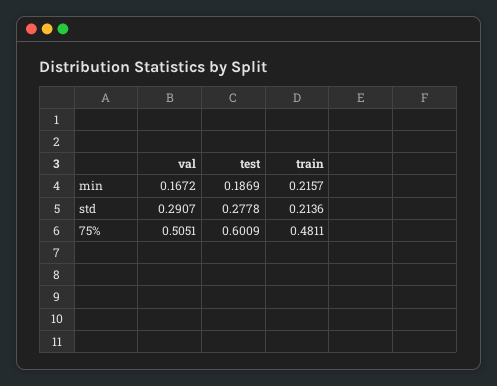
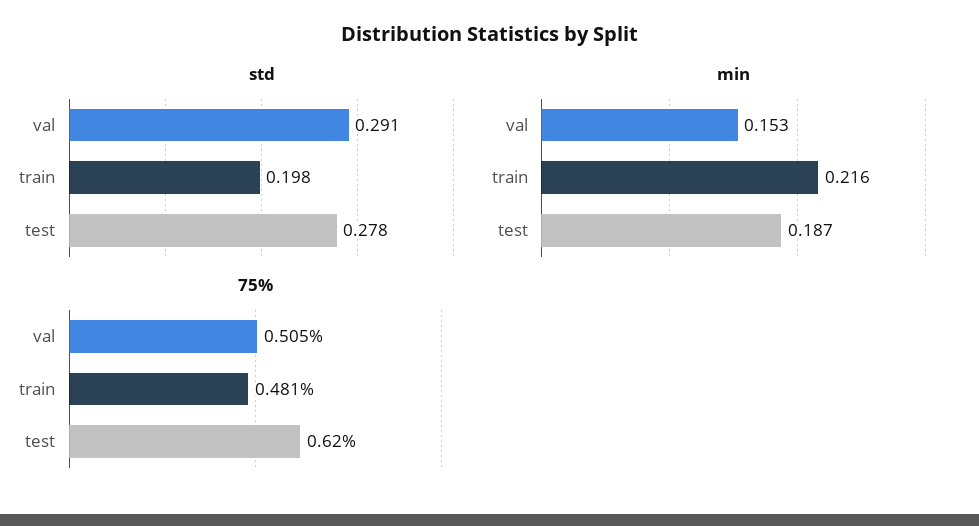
  {
    "min": {
-     "val": 0.1672,
+     "val": 0.153,
      "test": 0.1869,
      "train": 0.2157
    },
    "std": {
      "val": 0.2907,
      "test": 0.2778,
-     "train": 0.2136
+     "train": 0.198
    },
    "75%": {
      "val": 0.5051,
-     "test": 0.6009,
+     "test": 0.62,
      "train": 0.4811
    }
  }

